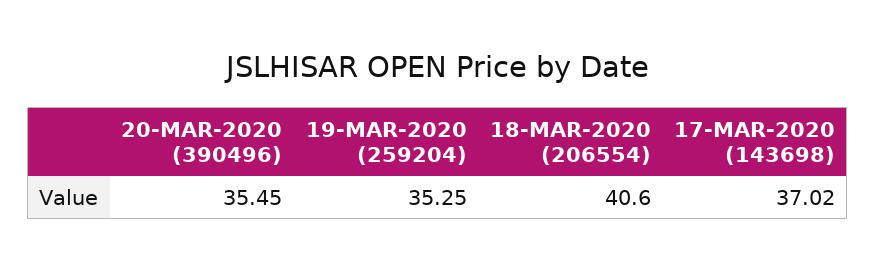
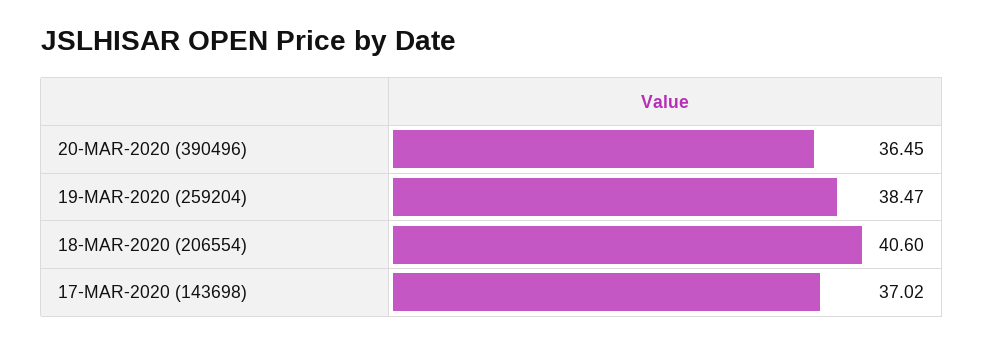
  {
-   "20-MAR-2020 (390496)": 35.45,
+   "20-MAR-2020 (390496)": 36.45,
-   "19-MAR-2020 (259204)": 35.25,
+   "19-MAR-2020 (259204)": 38.47,
    "18-MAR-2020 (206554)": 40.6,
    "17-MAR-2020 (143698)": 37.02
  }

